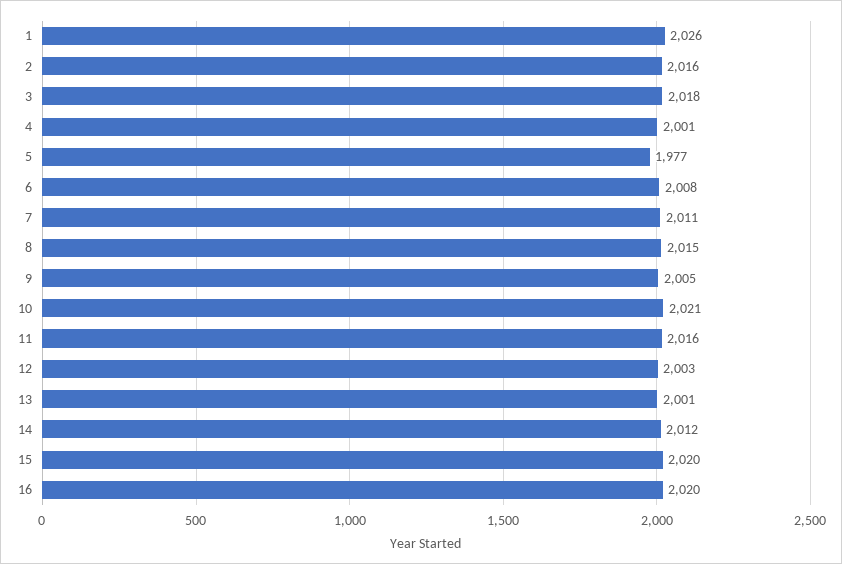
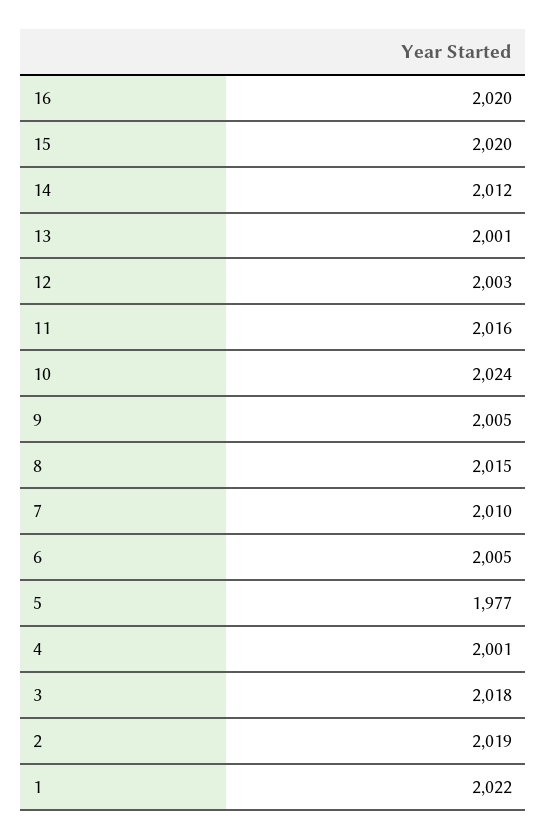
  {
-   "1": 2026,
+   "1": 2022,
-   "2": 2016,
+   "2": 2019,
    "3": 2018,
    "4": 2001,
    "5": 1977,
-   "6": 2008,
+   "6": 2005,
-   "7": 2011,
+   "7": 2010,
    "8": 2015,
    "9": 2005,
-   "10": 2021,
+   "10": 2024,
    "11": 2016,
    "12": 2003,
    "13": 2001,
    "14": 2012,
    "15": 2020,
    "16": 2020
  }

